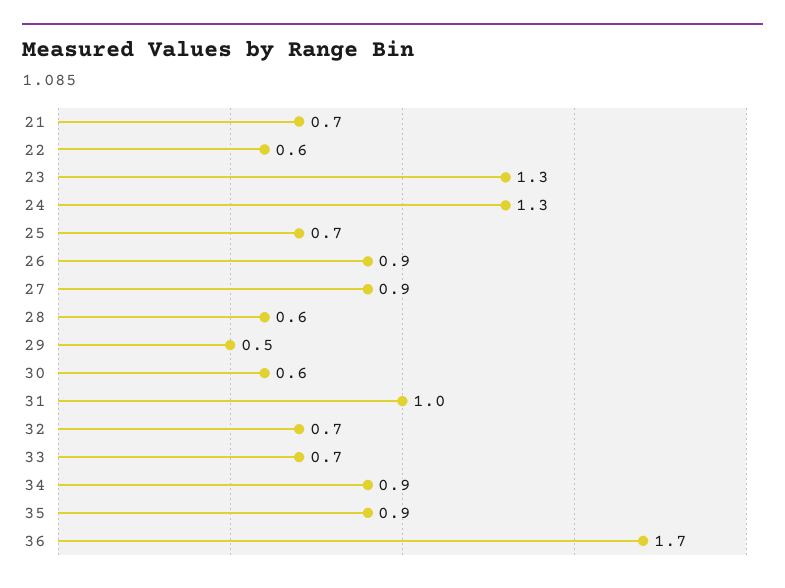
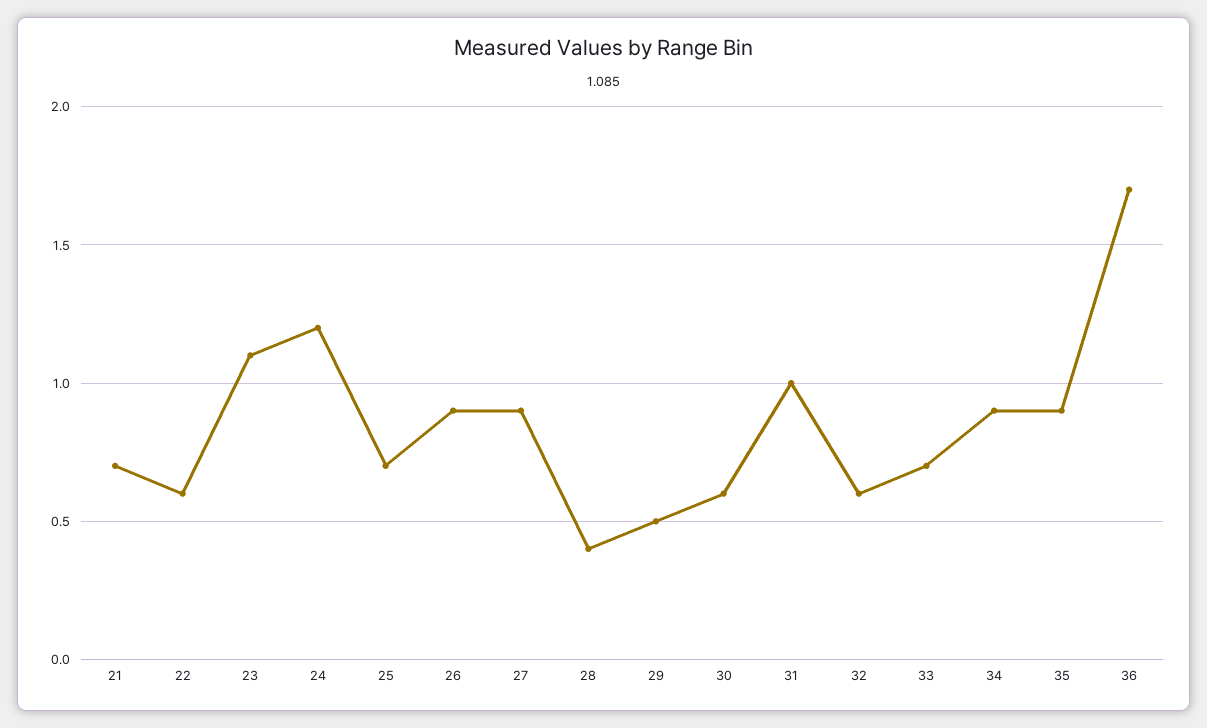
  {
    "21": 0.7,
    "22": 0.6,
-   "23": 1.3,
+   "23": 1.1,
-   "24": 1.3,
+   "24": 1.2,
    "25": 0.7,
    "26": 0.9,
    "27": 0.9,
-   "28": 0.6,
+   "28": 0.4,
    "29": 0.5,
    "30": 0.6,
    "31": 1,
-   "32": 0.7,
+   "32": 0.6,
    "33": 0.7,
    "34": 0.9,
    "35": 0.9,
    "36": 1.7
  }

